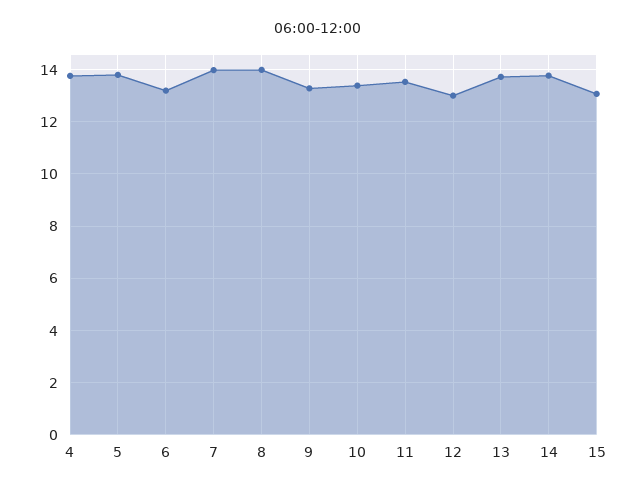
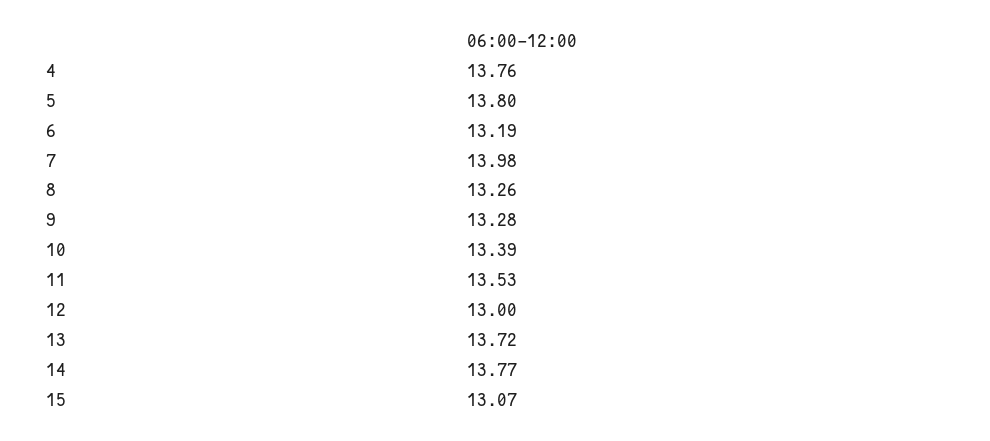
  {
    "4": 13.76,
    "5": 13.8,
    "6": 13.19,
    "7": 13.98,
-   "8": 14,
+   "8": 13.26,
    "9": 13.28,
    "10": 13.39,
    "11": 13.53,
    "12": 13,
    "13": 13.72,
    "14": 13.77,
    "15": 13.07
  }

